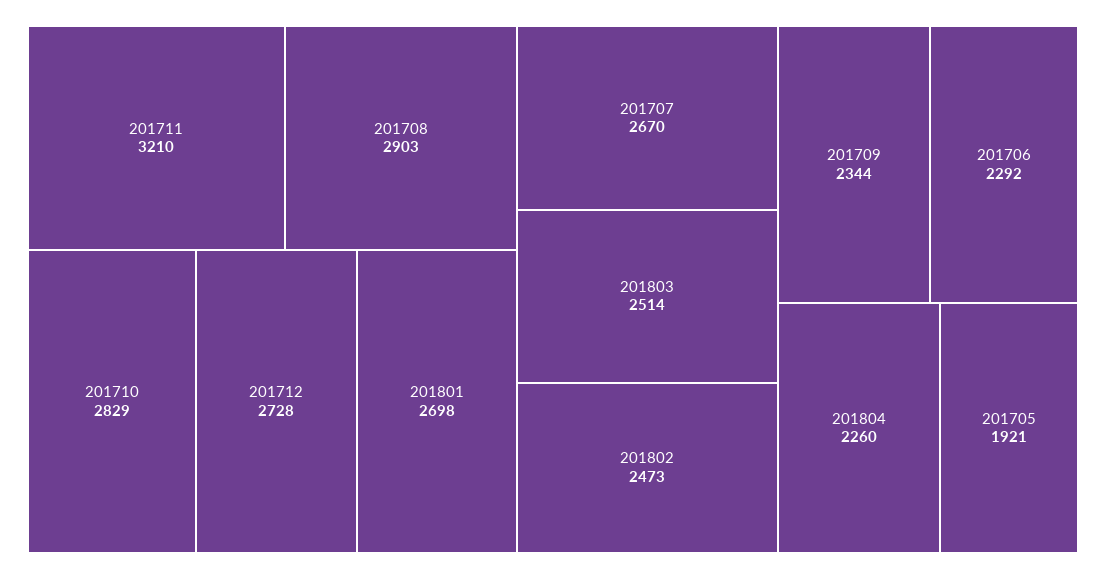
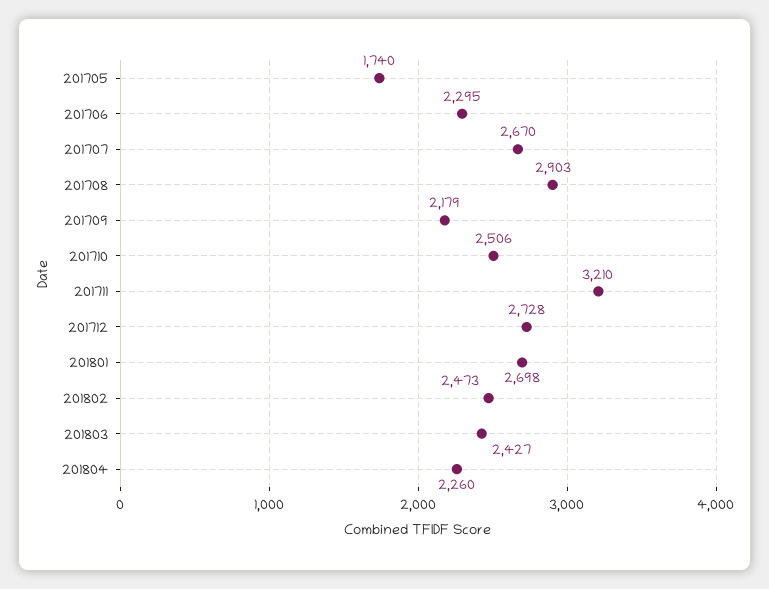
  {
    "201711": 3210,
    "201708": 2903,
-   "201710": 2829,
+   "201710": 2506,
    "201712": 2728,
    "201801": 2698,
    "201707": 2670,
-   "201803": 2514,
+   "201803": 2427,
    "201802": 2473,
-   "201709": 2344,
+   "201709": 2179,
-   "201706": 2292,
+   "201706": 2295,
    "201804": 2260,
-   "201705": 1921
+   "201705": 1740
  }

